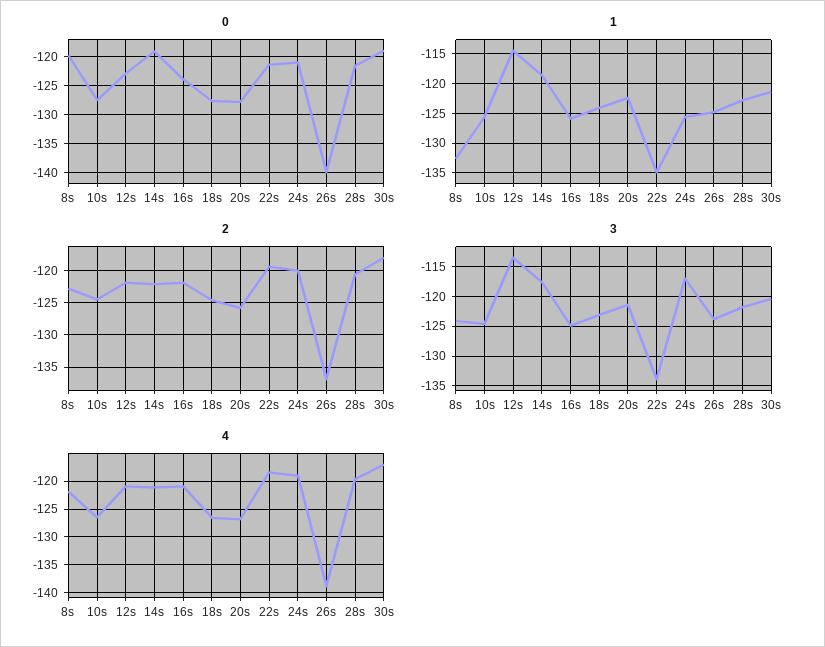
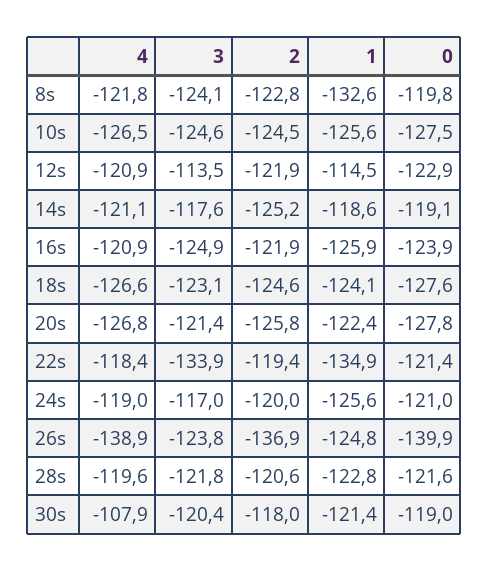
  {
    "0": {
      "8s": -119.8,
      "10s": -127.5,
      "12s": -122.9,
      "14s": -119.1,
      "16s": -123.9,
      "18s": -127.6,
      "20s": -127.8,
      "22s": -121.4,
      "24s": -121,
      "26s": -139.9,
      "28s": -121.6,
      "30s": -119
    },
    "1": {
      "8s": -132.6,
      "10s": -125.6,
      "12s": -114.5,
      "14s": -118.6,
      "16s": -125.9,
      "18s": -124.1,
      "20s": -122.4,
      "22s": -134.9,
      "24s": -125.6,
      "26s": -124.8,
      "28s": -122.8,
      "30s": -121.4
    },
    "2": {
      "8s": -122.8,
      "10s": -124.5,
      "12s": -121.9,
-     "14s": -122,
+     "14s": -125.2,
      "16s": -121.9,
      "18s": -124.6,
      "20s": -125.8,
      "22s": -119.4,
      "24s": -120,
      "26s": -136.9,
      "28s": -120.6,
      "30s": -118
    },
    "3": {
      "8s": -124.1,
      "10s": -124.6,
      "12s": -113.5,
      "14s": -117.6,
      "16s": -124.9,
      "18s": -123.1,
      "20s": -121.4,
      "22s": -133.9,
      "24s": -117,
      "26s": -123.8,
      "28s": -121.8,
      "30s": -120.4
    },
    "4": {
      "8s": -121.8,
      "10s": -126.5,
      "12s": -120.9,
      "14s": -121.1,
      "16s": -120.9,
      "18s": -126.6,
      "20s": -126.8,
      "22s": -118.4,
      "24s": -119,
      "26s": -138.9,
      "28s": -119.6,
-     "30s": -117.5
+     "30s": -107.9
    }
  }

